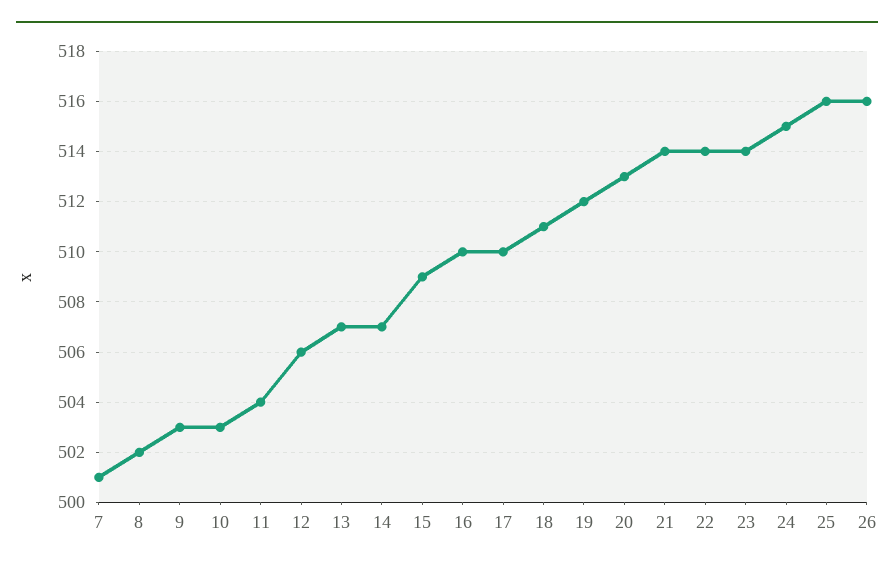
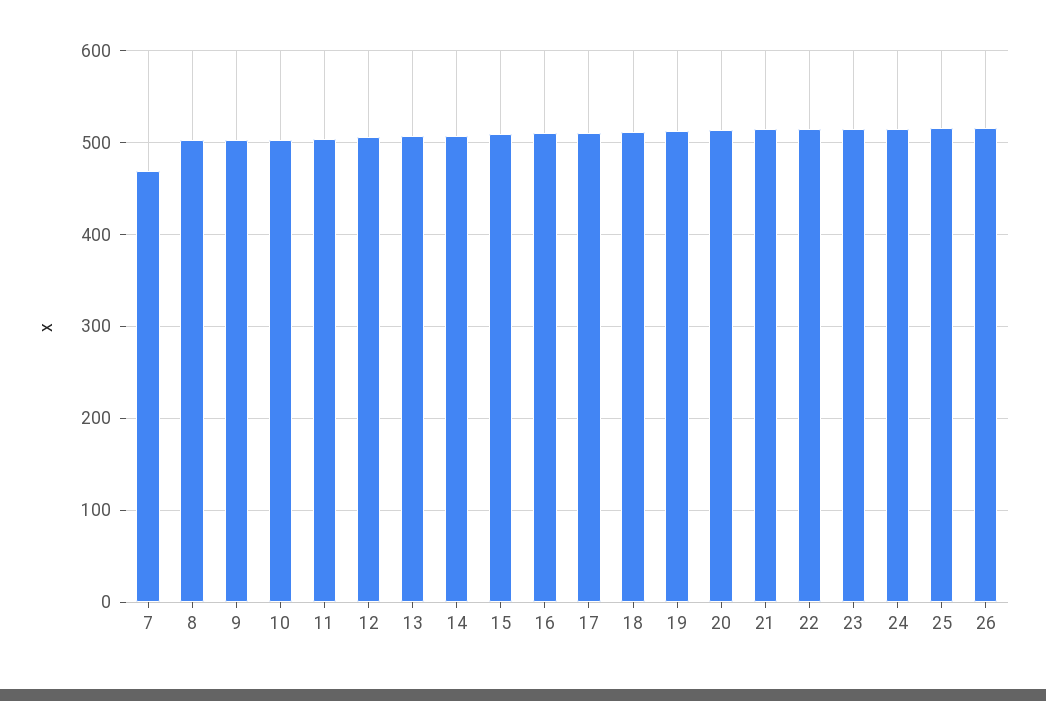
  {
-   "7": 501,
+   "7": 470,
    "8": 502,
    "9": 503,
    "10": 503,
    "11": 504,
    "12": 506,
    "13": 507,
    "14": 507,
    "15": 509,
    "16": 510,
    "17": 510,
    "18": 511,
    "19": 512,
    "20": 513,
    "21": 514,
    "22": 514,
    "23": 514,
    "24": 515,
    "25": 516,
    "26": 516
  }

